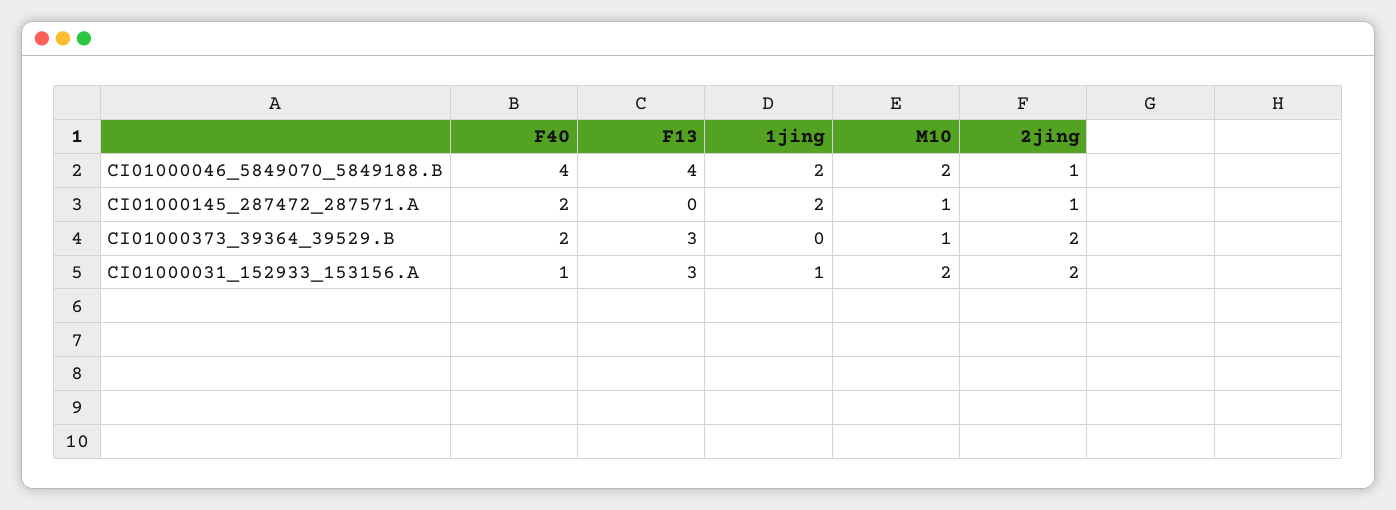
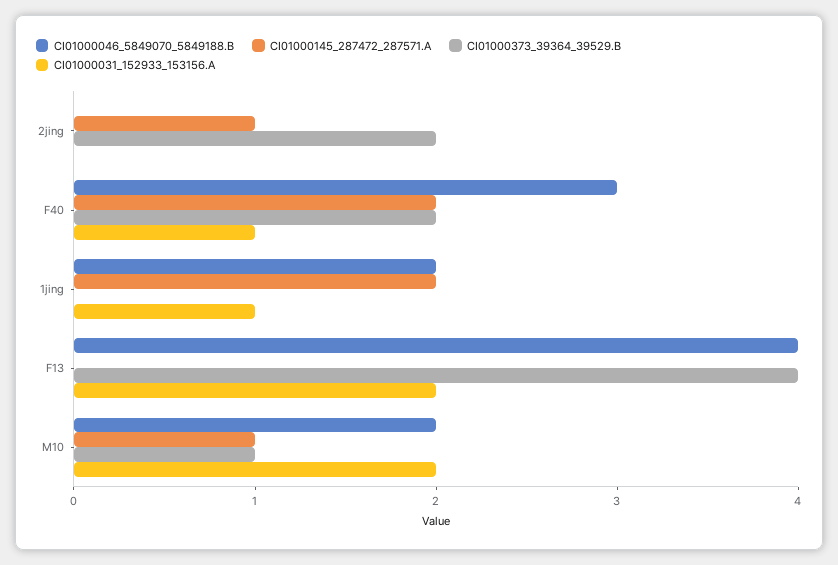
  {
    "CI01000046_5849070_5849188.B": {
-     "F40": 4,
+     "F40": 3,
      "F13": 4,
      "1jing": 2,
      "M10": 2,
-     "2jing": 1
+     "2jing": 0
    },
    "CI01000145_287472_287571.A": {
      "F40": 2,
      "F13": 0,
      "1jing": 2,
      "M10": 1,
      "2jing": 1
    },
    "CI01000373_39364_39529.B": {
      "F40": 2,
-     "F13": 3,
+     "F13": 4,
      "1jing": 0,
      "M10": 1,
      "2jing": 2
    },
    "CI01000031_152933_153156.A": {
      "F40": 1,
-     "F13": 3,
+     "F13": 2,
      "1jing": 1,
      "M10": 2,
-     "2jing": 2
+     "2jing": 0
    }
  }

